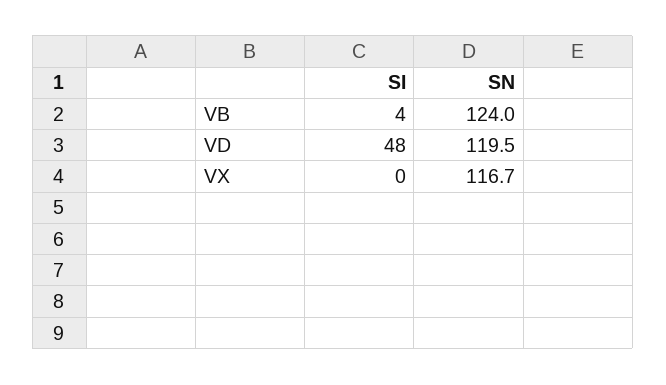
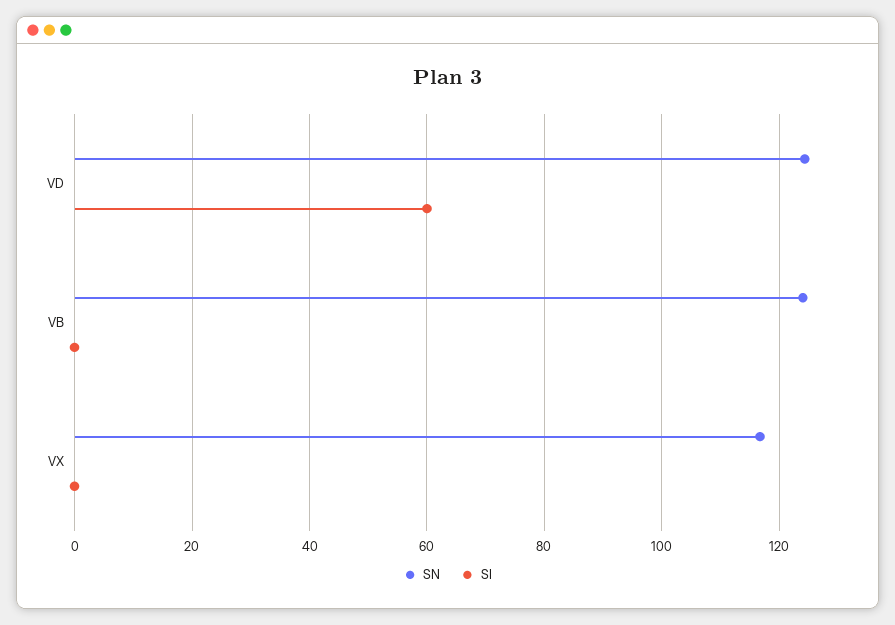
  {
    "SI": {
-     "VB": 4,
+     "VB": 0,
-     "VD": 48,
+     "VD": 60,
      "VX": 0
    },
    "SN": {
      "VB": 124,
-     "VD": 119.5,
+     "VD": 124,
      "VX": 116.7
    }
  }

